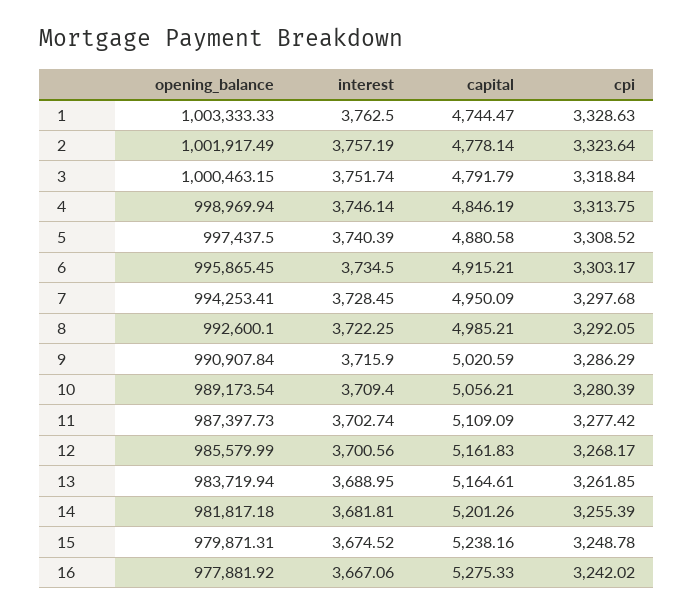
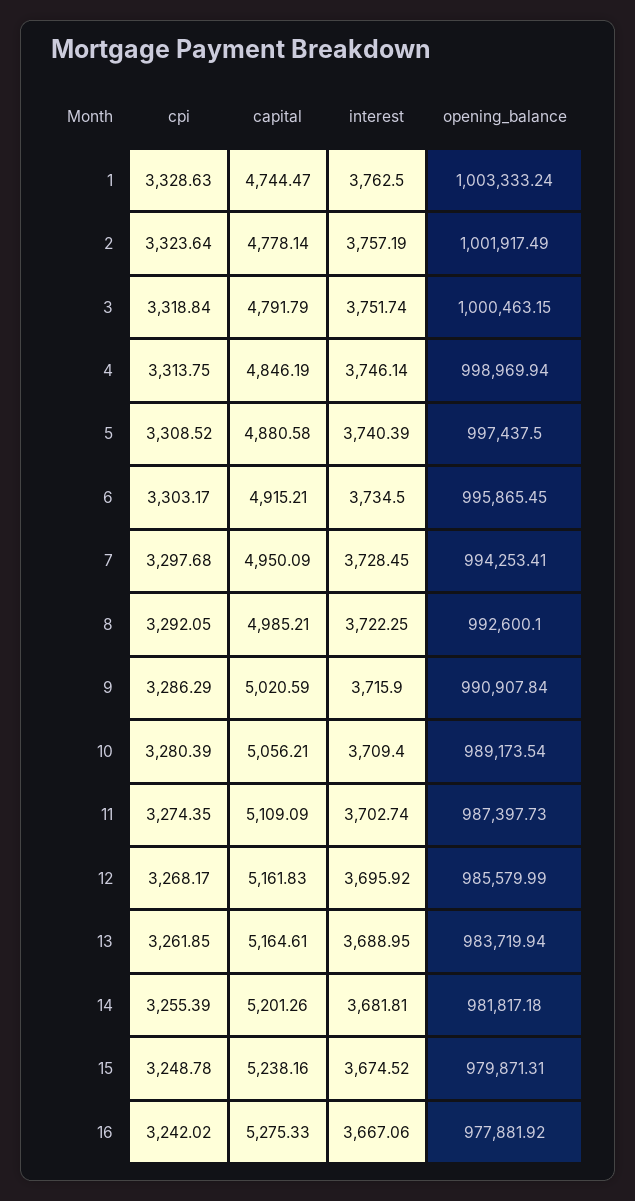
  {
    "opening_balance": {
-     "1": 1003333.33,
+     "1": 1003333.24,
      "2": 1001917.49,
      "3": 1000463.15,
      "4": 998969.94,
      "5": 997437.5,
      "6": 995865.45,
      "7": 994253.41,
      "8": 992600.1,
      "9": 990907.84,
      "10": 989173.54,
      "11": 987397.73,
      "12": 985579.99,
      "13": 983719.94,
      "14": 981817.18,
      "15": 979871.31,
      "16": 977881.92
    },
    "interest": {
      "1": 3762.5,
      "2": 3757.19,
      "3": 3751.74,
      "4": 3746.14,
      "5": 3740.39,
      "6": 3734.5,
      "7": 3728.45,
      "8": 3722.25,
      "9": 3715.9,
      "10": 3709.4,
      "11": 3702.74,
-     "12": 3700.56,
+     "12": 3695.92,
      "13": 3688.95,
      "14": 3681.81,
      "15": 3674.52,
      "16": 3667.06
    },
    "capital": {
      "1": 4744.47,
      "2": 4778.14,
      "3": 4791.79,
      "4": 4846.19,
      "5": 4880.58,
      "6": 4915.21,
      "7": 4950.09,
      "8": 4985.21,
      "9": 5020.59,
      "10": 5056.21,
      "11": 5109.09,
      "12": 5161.83,
      "13": 5164.61,
      "14": 5201.26,
      "15": 5238.16,
      "16": 5275.33
    },
    "cpi": {
      "1": 3328.63,
      "2": 3323.64,
      "3": 3318.84,
      "4": 3313.75,
      "5": 3308.52,
      "6": 3303.17,
      "7": 3297.68,
      "8": 3292.05,
      "9": 3286.29,
      "10": 3280.39,
-     "11": 3277.42,
+     "11": 3274.35,
      "12": 3268.17,
      "13": 3261.85,
      "14": 3255.39,
      "15": 3248.78,
      "16": 3242.02
    }
  }

